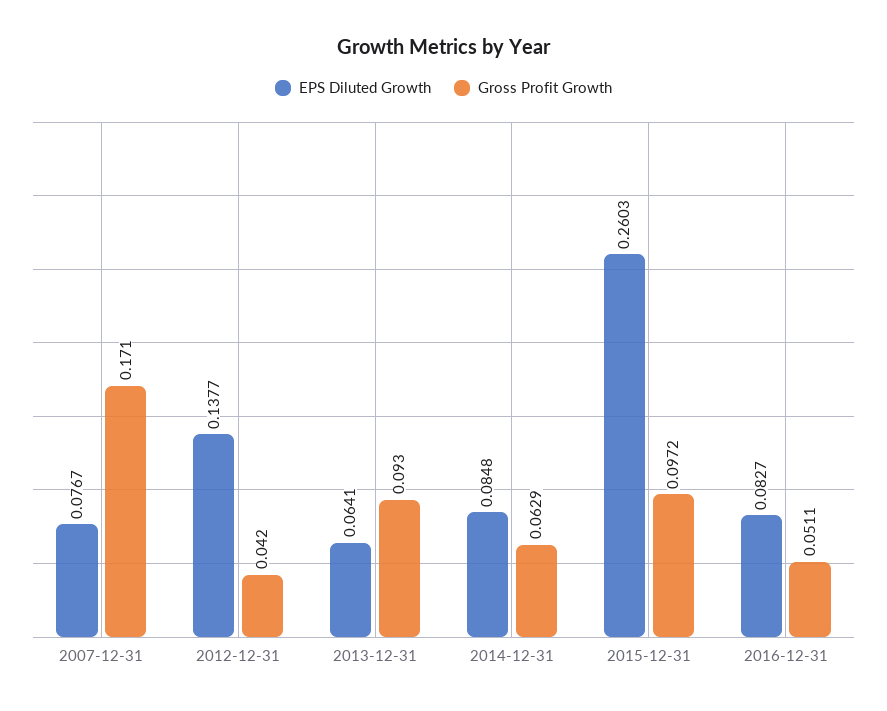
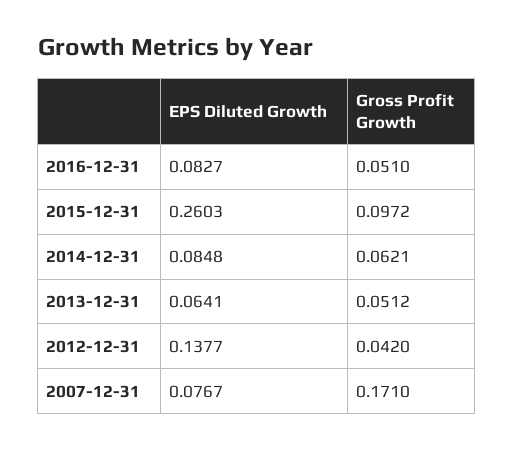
  {
    "EPS Diluted Growth": {
      "2007-12-31": 0.0767,
      "2012-12-31": 0.1377,
      "2013-12-31": 0.0641,
      "2014-12-31": 0.0848,
      "2015-12-31": 0.2603,
      "2016-12-31": 0.0827
    },
    "Gross Profit Growth": {
      "2007-12-31": 0.171,
      "2012-12-31": 0.042,
-     "2013-12-31": 0.093,
+     "2013-12-31": 0.0512,
-     "2014-12-31": 0.0629,
+     "2014-12-31": 0.0621,
      "2015-12-31": 0.0972,
-     "2016-12-31": 0.0511
+     "2016-12-31": 0.051
    }
  }

